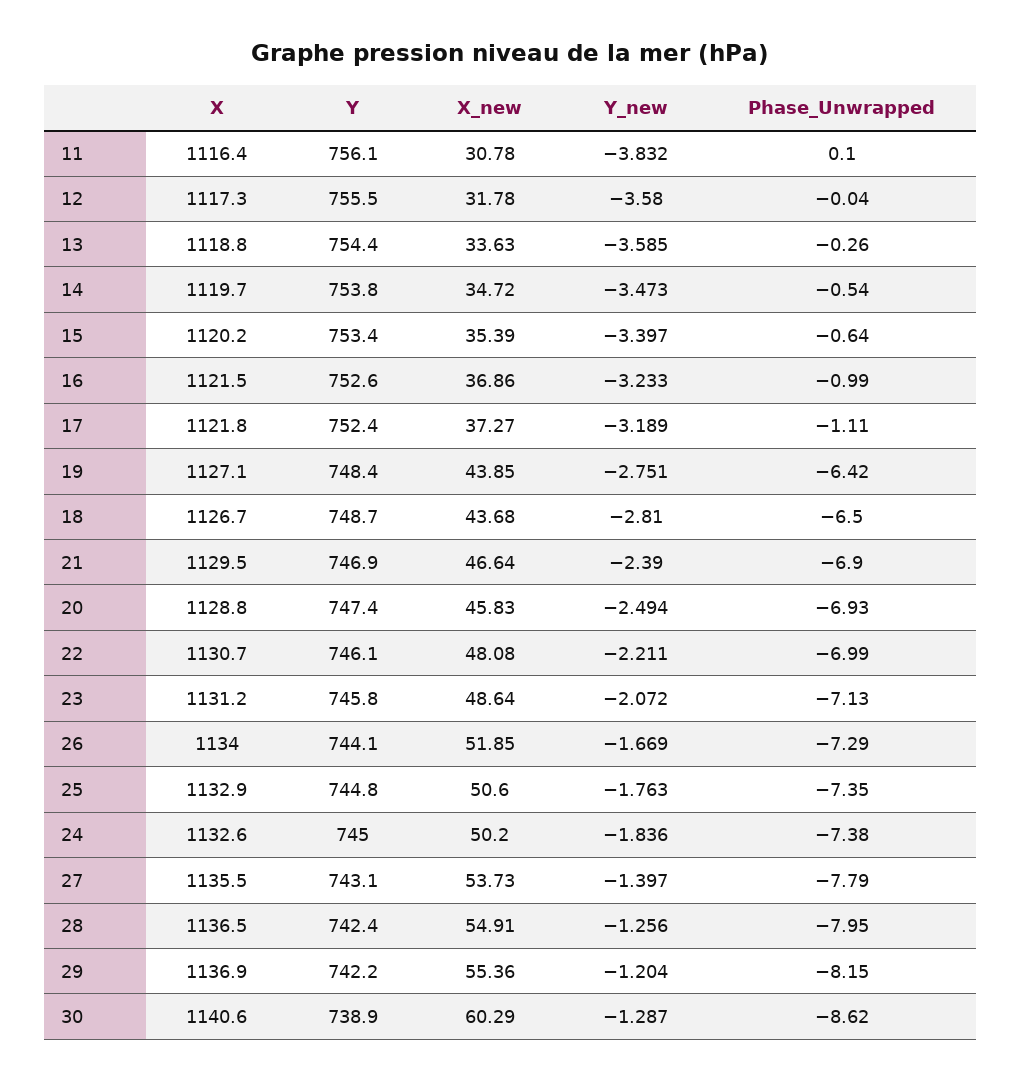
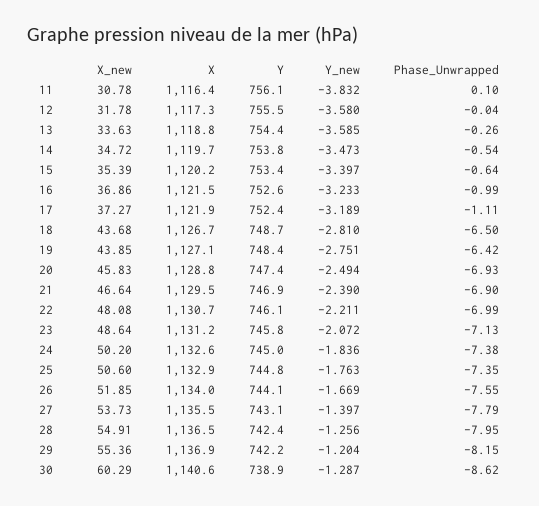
  {
    "X": {
      "11": 1116.4,
      "12": 1117.3,
      "13": 1118.8,
      "14": 1119.7,
      "15": 1120.2,
      "16": 1121.5,
-     "17": 1121.8,
+     "17": 1121.9,
      "19": 1127.1,
      "18": 1126.7,
      "21": 1129.5,
      "20": 1128.8,
      "22": 1130.7,
      "23": 1131.2,
      "26": 1134,
      "25": 1132.9,
      "24": 1132.6,
      "27": 1135.5,
      "28": 1136.5,
      "29": 1136.9,
      "30": 1140.6
    },
    "Y": {
      "11": 756.1,
      "12": 755.5,
      "13": 754.4,
      "14": 753.8,
      "15": 753.4,
      "16": 752.6,
      "17": 752.4,
      "19": 748.4,
      "18": 748.7,
      "21": 746.9,
      "20": 747.4,
      "22": 746.1,
      "23": 745.8,
      "26": 744.1,
      "25": 744.8,
      "24": 745,
      "27": 743.1,
      "28": 742.4,
      "29": 742.2,
      "30": 738.9
    },
    "X_new": {
      "11": 30.78,
      "12": 31.78,
      "13": 33.63,
      "14": 34.72,
      "15": 35.39,
      "16": 36.86,
      "17": 37.27,
      "19": 43.85,
      "18": 43.68,
      "21": 46.64,
      "20": 45.83,
      "22": 48.08,
      "23": 48.64,
      "26": 51.85,
      "25": 50.6,
      "24": 50.2,
      "27": 53.73,
      "28": 54.91,
      "29": 55.36,
      "30": 60.29
    },
    "Y_new": {
      "11": -3.832,
      "12": -3.58,
      "13": -3.585,
      "14": -3.473,
      "15": -3.397,
      "16": -3.233,
      "17": -3.189,
      "19": -2.751,
      "18": -2.81,
      "21": -2.39,
      "20": -2.494,
      "22": -2.211,
      "23": -2.072,
      "26": -1.669,
      "25": -1.763,
      "24": -1.836,
      "27": -1.397,
      "28": -1.256,
      "29": -1.204,
      "30": -1.287
    },
    "Phase_Unwrapped": {
      "11": 0.1,
      "12": -0.04,
      "13": -0.26,
      "14": -0.54,
      "15": -0.64,
      "16": -0.99,
      "17": -1.11,
      "19": -6.42,
      "18": -6.5,
      "21": -6.9,
      "20": -6.93,
      "22": -6.99,
      "23": -7.13,
-     "26": -7.29,
+     "26": -7.55,
      "25": -7.35,
      "24": -7.38,
      "27": -7.79,
      "28": -7.95,
      "29": -8.15,
      "30": -8.62
    }
  }

